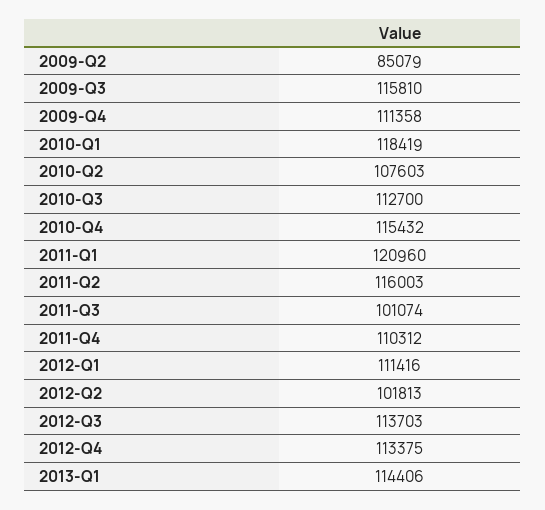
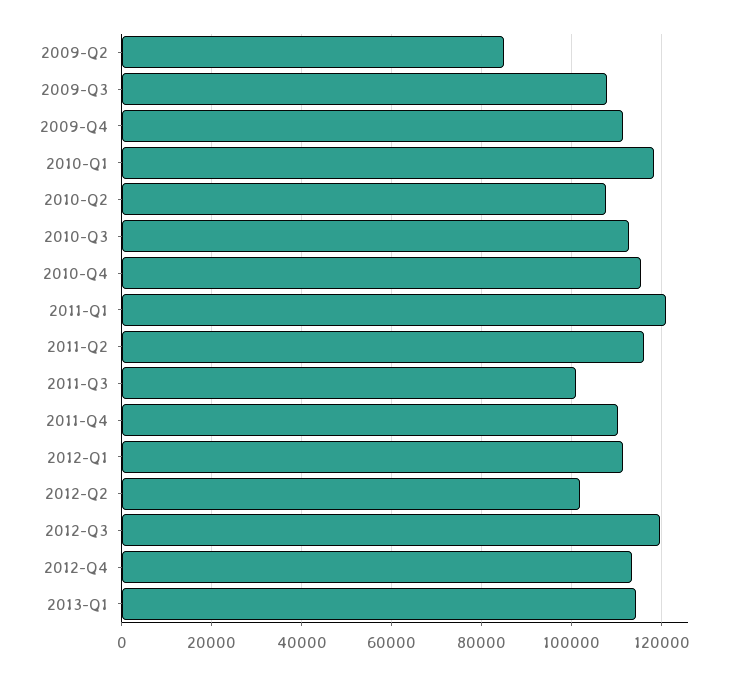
  {
    "2009-Q2": 85079,
-   "2009-Q3": 115810,
+   "2009-Q3": 108000,
    "2009-Q4": 111358,
    "2010-Q1": 118419,
    "2010-Q2": 107603,
    "2010-Q3": 112700,
    "2010-Q4": 115432,
    "2011-Q1": 120960,
    "2011-Q2": 116003,
    "2011-Q3": 101074,
    "2011-Q4": 110312,
    "2012-Q1": 111416,
    "2012-Q2": 101813,
-   "2012-Q3": 113703,
+   "2012-Q3": 120000,
    "2012-Q4": 113375,
    "2013-Q1": 114406
  }

